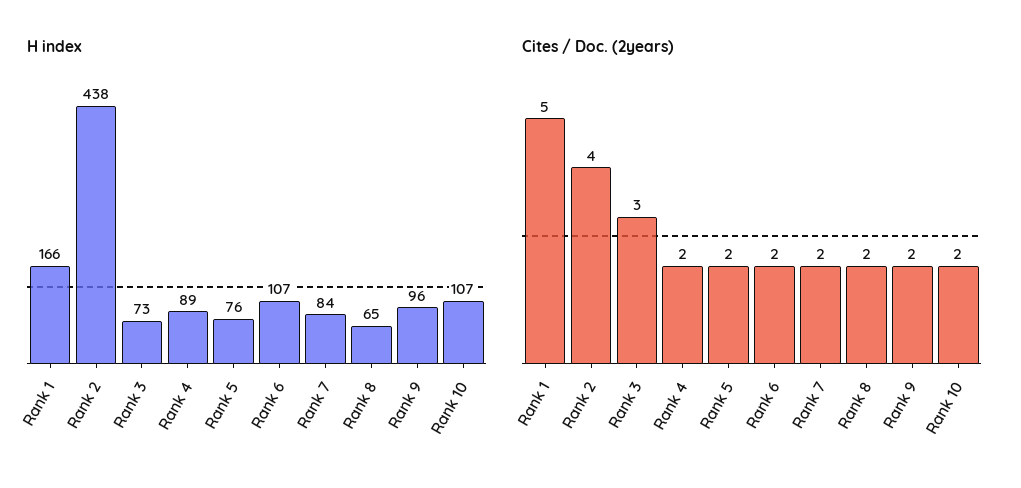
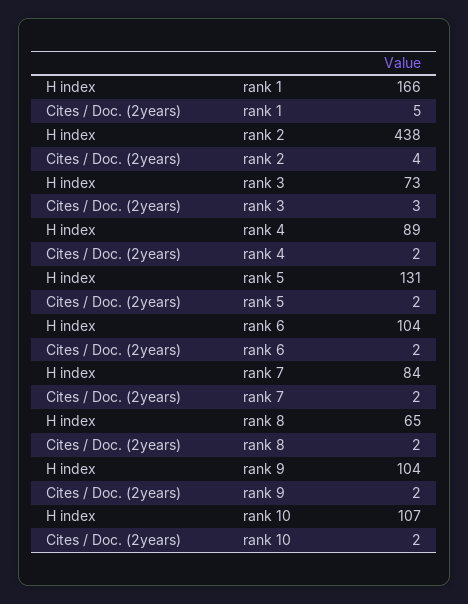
  {
    "H index": {
      "Rank 1": 166,
      "Rank 2": 438,
      "Rank 3": 73,
      "Rank 4": 89,
-     "Rank 5": 76,
+     "Rank 5": 131,
-     "Rank 6": 107,
+     "Rank 6": 104,
      "Rank 7": 84,
      "Rank 8": 65,
-     "Rank 9": 96,
+     "Rank 9": 104,
      "Rank 10": 107
    },
    "Cites / Doc. (2years)": {
      "Rank 1": 5,
      "Rank 2": 4,
      "Rank 3": 3,
      "Rank 4": 2,
      "Rank 5": 2,
      "Rank 6": 2,
      "Rank 7": 2,
      "Rank 8": 2,
      "Rank 9": 2,
      "Rank 10": 2
    }
  }

